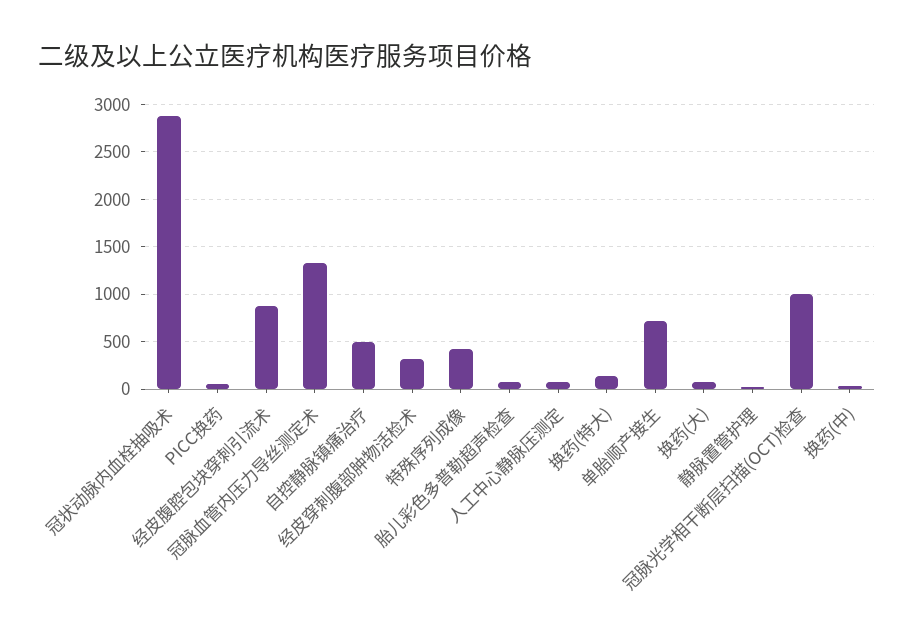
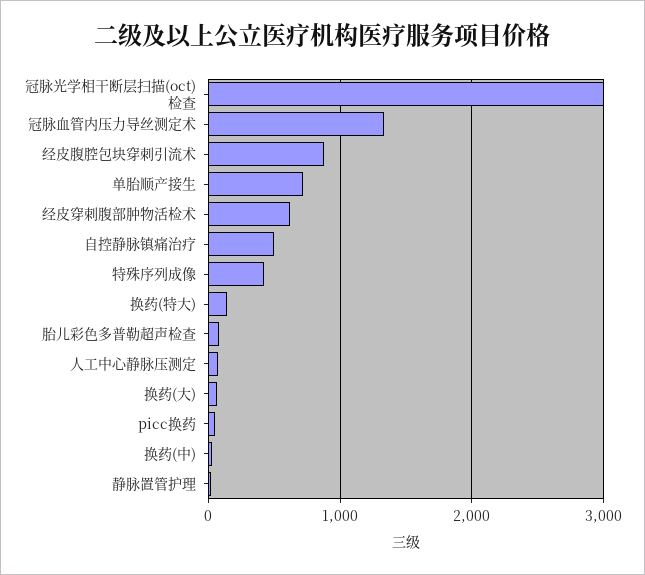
  {
-   "冠状动脉内血栓抽吸术": 2900,
    "PICC换药": 100,
    "经皮腹腔包块穿刺引流术": 900,
    "冠脉血管内压力导丝测定术": 1300,
    "自控静脉镇痛治疗": 500,
-   "经皮穿刺腹部肿物活检术": 300,
+   "经皮穿刺腹部肿物活检术": 600,
    "特殊序列成像": 400,
    "胎儿彩色多普勒超声检查": 100,
    "人工中心静脉压测定": 100,
    "换药(特大)": 100,
    "单胎顺产接生": 700,
    "换药(大)": 100,
    "静脉置管护理": 0,
-   "冠脉光学相干断层扫描(OCT)检查": 1000,
+   "冠脉光学相干断层扫描(OCT)检查": 3000,
    "换药(中)": 0
  }

